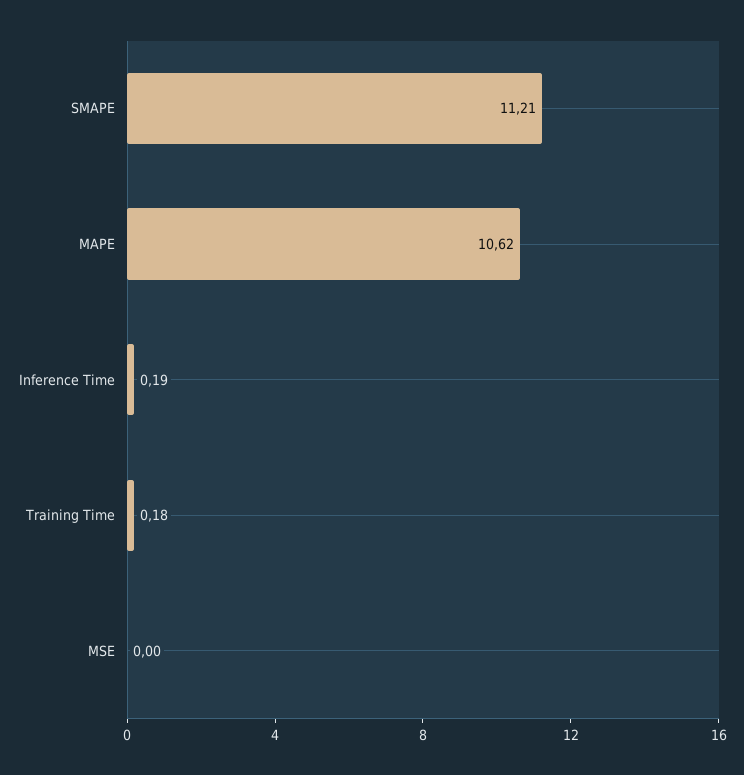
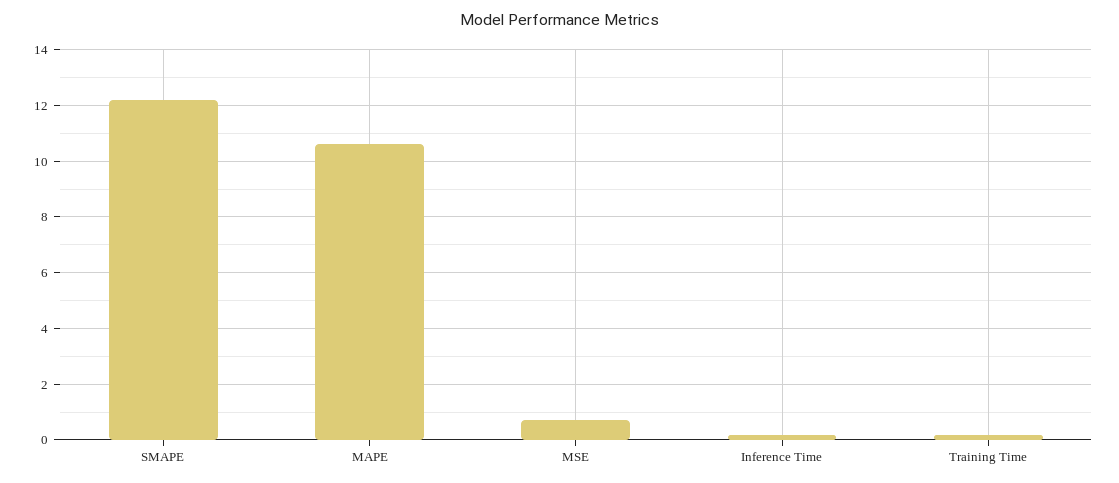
  {
-   "SMAPE": 11.21,
+   "SMAPE": 12.25,
    "MAPE": 10.62,
    "Inference Time": 0.19,
    "Training Time": 0.18,
-   "MSE": 0
+   "MSE": 0.75
  }

